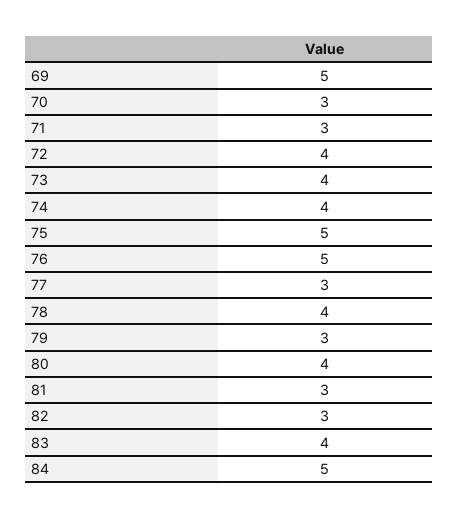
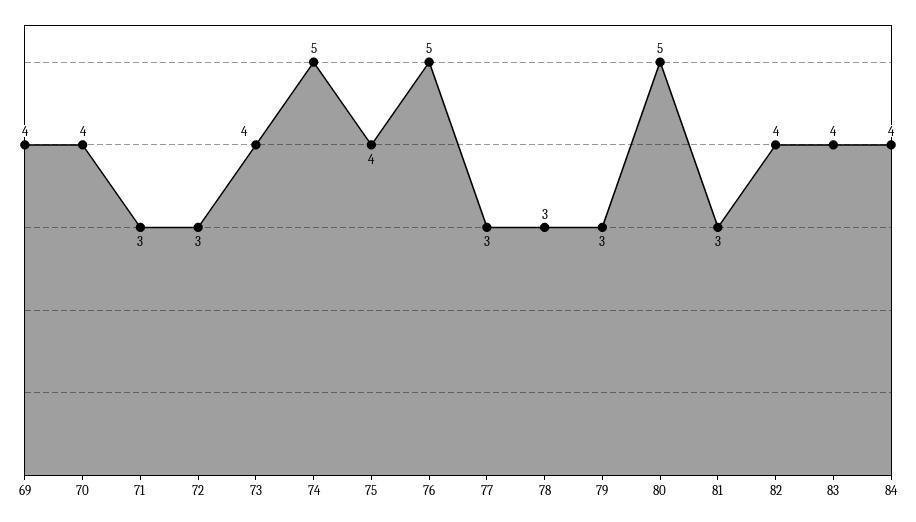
  {
-   "69": 5,
+   "69": 4,
-   "70": 3,
+   "70": 4,
    "71": 3,
-   "72": 4,
+   "72": 3,
    "73": 4,
-   "74": 4,
+   "74": 5,
-   "75": 5,
+   "75": 4,
    "76": 5,
    "77": 3,
-   "78": 4,
+   "78": 3,
    "79": 3,
-   "80": 4,
+   "80": 5,
    "81": 3,
-   "82": 3,
+   "82": 4,
    "83": 4,
-   "84": 5
+   "84": 4
  }

